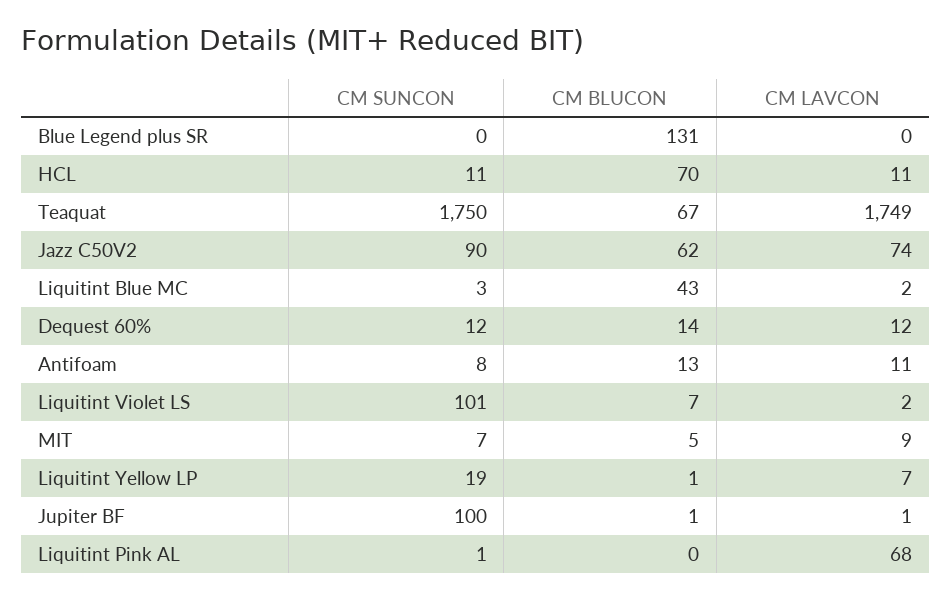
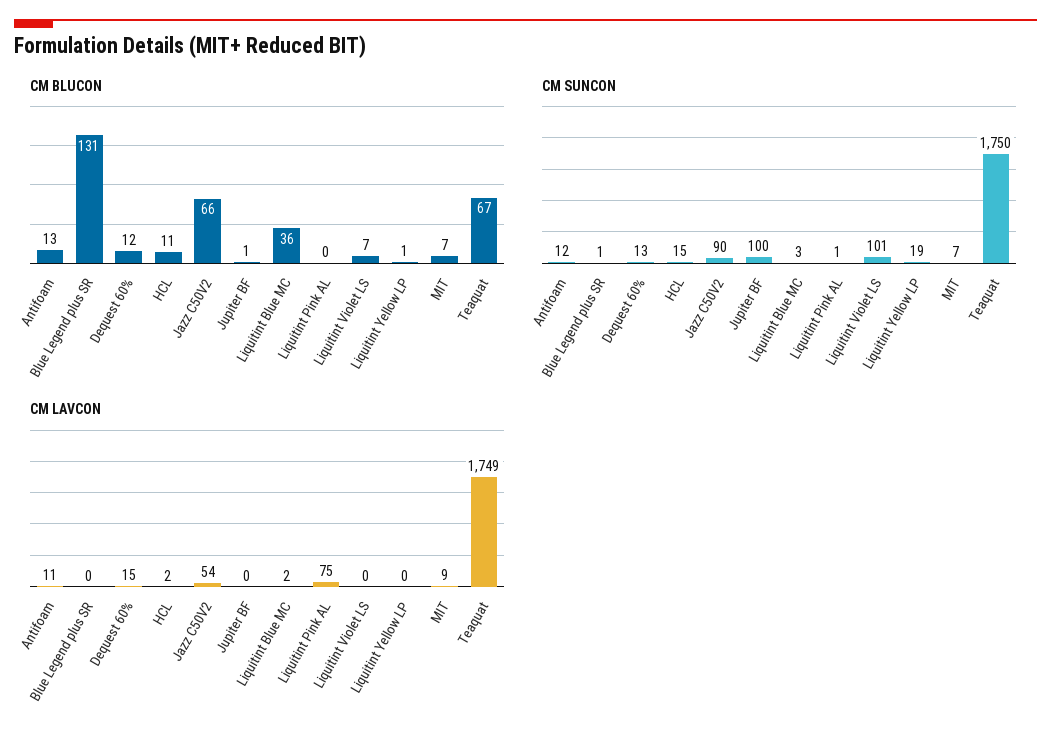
  {
    "CM SUNCON": {
-     "Blue Legend plus SR": 0,
+     "Blue Legend plus SR": 1,
-     "HCL": 11,
+     "HCL": 15,
      "Teaquat": 1750,
      "Jazz C50V2": 90,
      "Liquitint Blue MC": 3,
-     "Dequest 60%": 12,
+     "Dequest 60%": 13,
-     "Antifoam": 8,
+     "Antifoam": 12,
      "Liquitint Violet LS": 101,
      "MIT": 7,
      "Liquitint Yellow LP": 19,
      "Jupiter BF": 100,
      "Liquitint Pink AL": 1
    },
    "CM BLUCON": {
      "Blue Legend plus SR": 131,
-     "HCL": 70,
+     "HCL": 11,
      "Teaquat": 67,
-     "Jazz C50V2": 62,
+     "Jazz C50V2": 66,
-     "Liquitint Blue MC": 43,
+     "Liquitint Blue MC": 36,
-     "Dequest 60%": 14,
+     "Dequest 60%": 12,
      "Antifoam": 13,
      "Liquitint Violet LS": 7,
-     "MIT": 5,
+     "MIT": 7,
      "Liquitint Yellow LP": 1,
      "Jupiter BF": 1,
      "Liquitint Pink AL": 0
    },
    "CM LAVCON": {
      "Blue Legend plus SR": 0,
-     "HCL": 11,
+     "HCL": 2,
      "Teaquat": 1749,
-     "Jazz C50V2": 74,
+     "Jazz C50V2": 54,
      "Liquitint Blue MC": 2,
-     "Dequest 60%": 12,
+     "Dequest 60%": 15,
      "Antifoam": 11,
-     "Liquitint Violet LS": 2,
+     "Liquitint Violet LS": 0,
      "MIT": 9,
-     "Liquitint Yellow LP": 7,
+     "Liquitint Yellow LP": 0,
-     "Jupiter BF": 1,
+     "Jupiter BF": 0,
-     "Liquitint Pink AL": 68
+     "Liquitint Pink AL": 75
    }
  }

